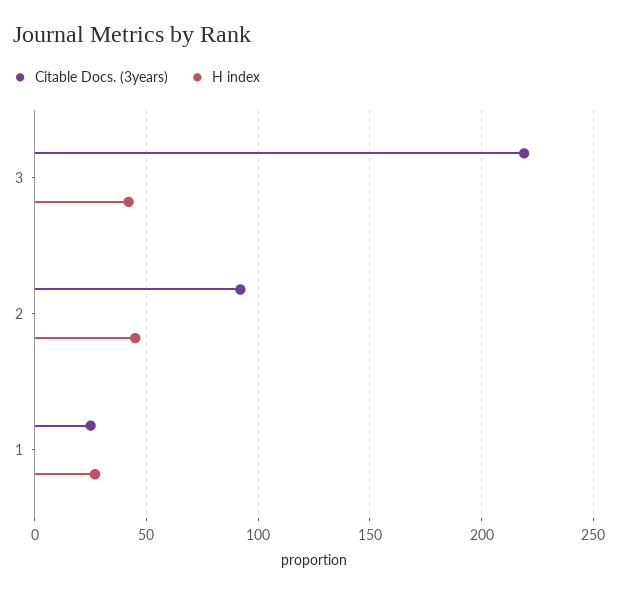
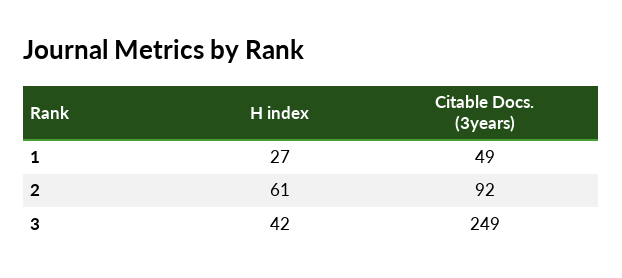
  {
    "Citable Docs. (3years)": {
-     "3": 220,
+     "3": 249,
      "2": 92,
-     "1": 25
+     "1": 49
    },
    "H index": {
      "3": 42,
-     "2": 45,
+     "2": 61,
      "1": 27
    }
  }

